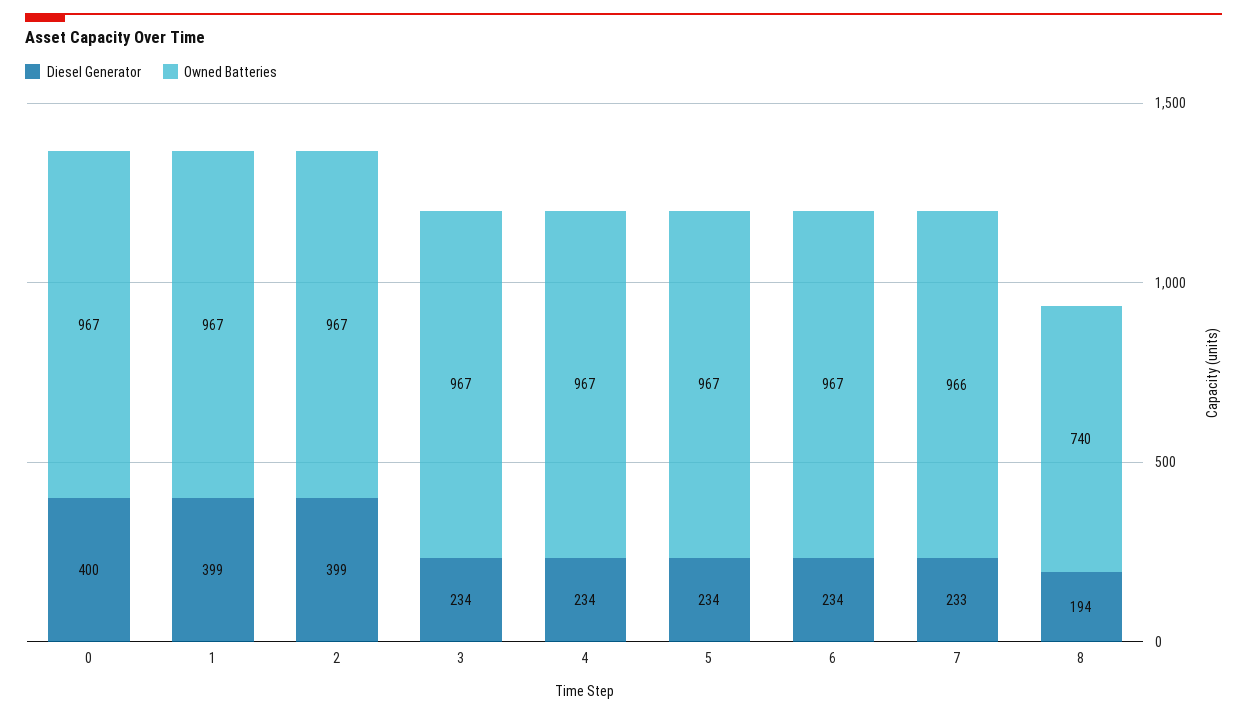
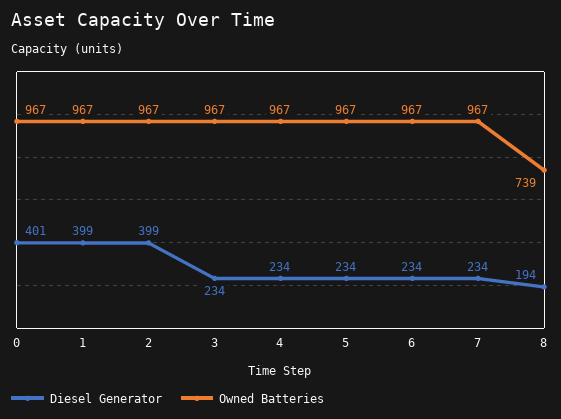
  {
    "Diesel Generator": {
-     "0": 400,
+     "0": 401,
      "1": 399,
      "2": 399,
      "3": 234,
      "4": 234,
      "5": 234,
      "6": 234,
-     "7": 233,
+     "7": 234,
      "8": 194
    },
    "Owned Batteries": {
      "0": 967,
      "1": 967,
      "2": 967,
      "3": 967,
      "4": 967,
      "5": 967,
      "6": 967,
-     "7": 966,
+     "7": 967,
-     "8": 740
+     "8": 739
    }
  }

